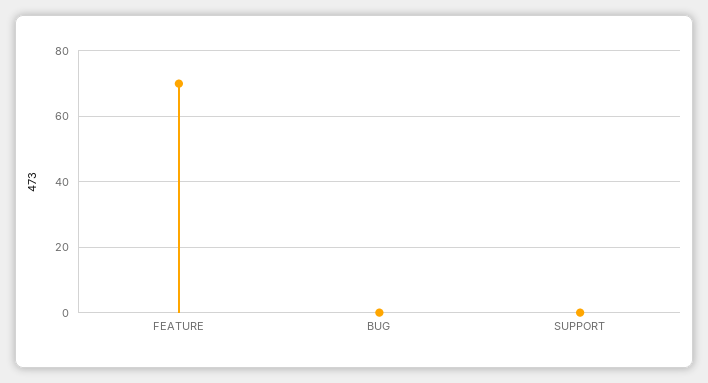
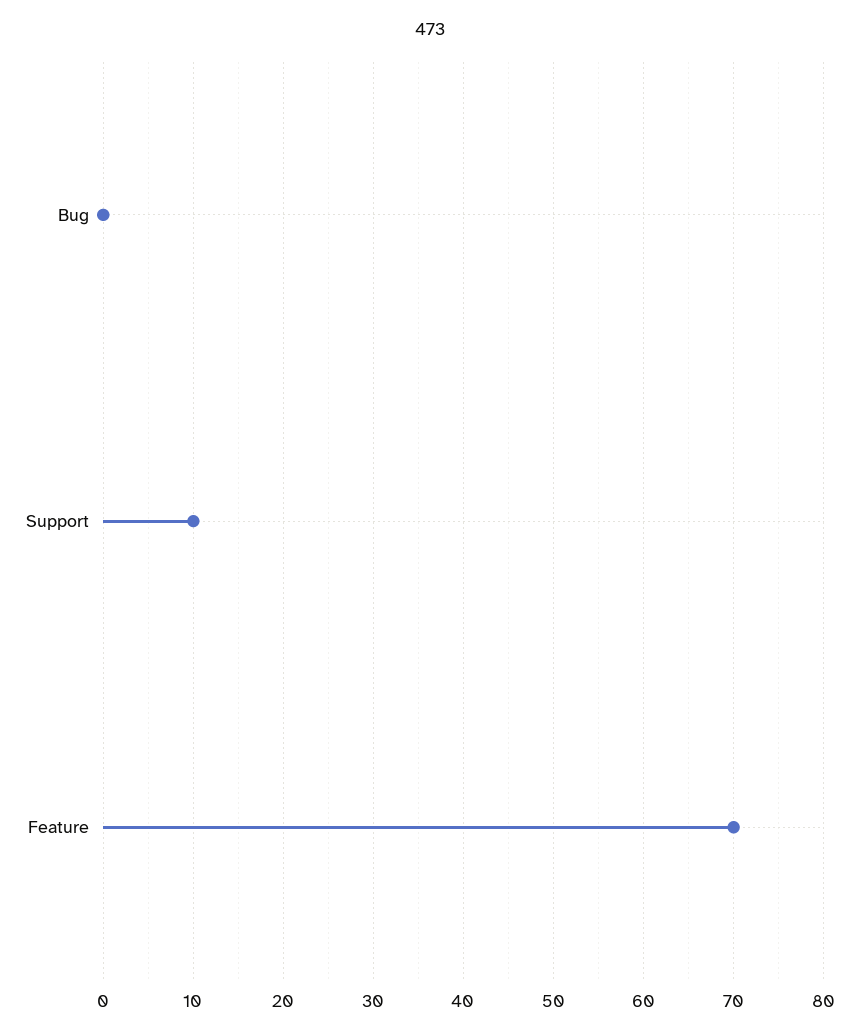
  {
    "FEATURE": 70,
    "BUG": 0,
-   "SUPPORT": 0
+   "SUPPORT": 10
  }

